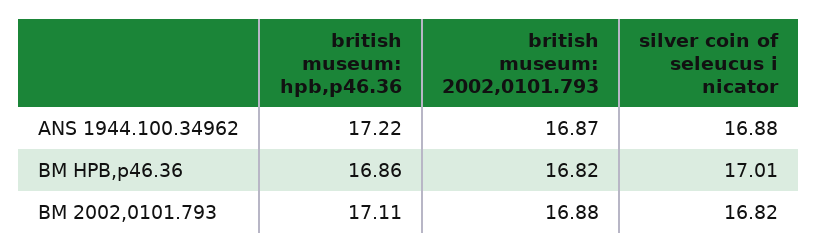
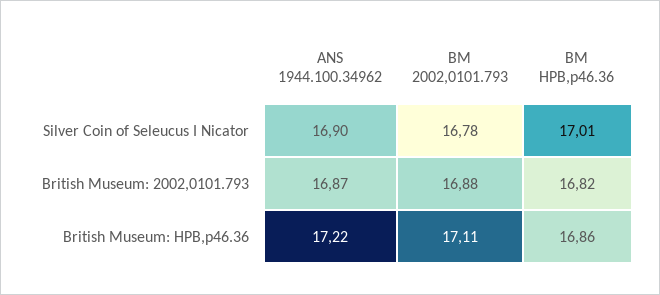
  {
    "british museum: hpb,p46.36": {
      "ANS 1944.100.34962": 17.22,
      "BM HPB,p46.36": 16.86,
      "BM 2002,0101.793": 17.11
    },
    "british museum: 2002,0101.793": {
      "ANS 1944.100.34962": 16.87,
      "BM HPB,p46.36": 16.82,
      "BM 2002,0101.793": 16.88
    },
    "silver coin of seleucus i nicator": {
-     "ANS 1944.100.34962": 16.88,
+     "ANS 1944.100.34962": 16.9,
      "BM HPB,p46.36": 17.01,
-     "BM 2002,0101.793": 16.82
+     "BM 2002,0101.793": 16.78
    }
  }

